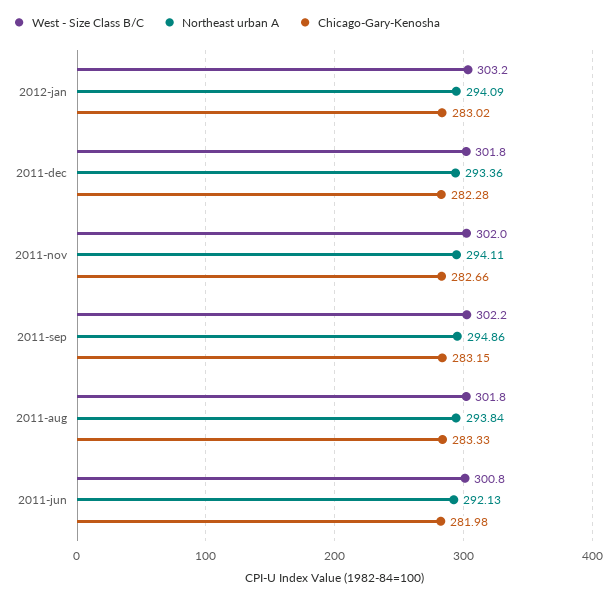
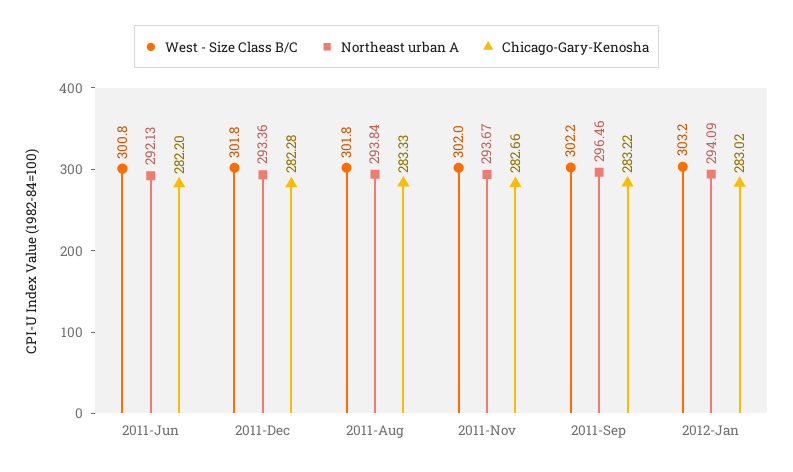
  {
    "West - Size Class B/C": {
      "2012-jan": 303.2,
      "2011-dec": 301.8,
      "2011-nov": 302,
      "2011-sep": 302.2,
      "2011-aug": 301.8,
      "2011-jun": 300.8
    },
    "Northeast urban A": {
      "2012-jan": 294.09,
      "2011-dec": 293.36,
-     "2011-nov": 294.11,
+     "2011-nov": 293.67,
-     "2011-sep": 294.86,
+     "2011-sep": 296.46,
      "2011-aug": 293.84,
      "2011-jun": 292.13
    },
    "Chicago-Gary-Kenosha": {
      "2012-jan": 283.02,
      "2011-dec": 282.28,
      "2011-nov": 282.66,
-     "2011-sep": 283.15,
+     "2011-sep": 283.22,
      "2011-aug": 283.33,
-     "2011-jun": 281.98
+     "2011-jun": 282.2
    }
  }

